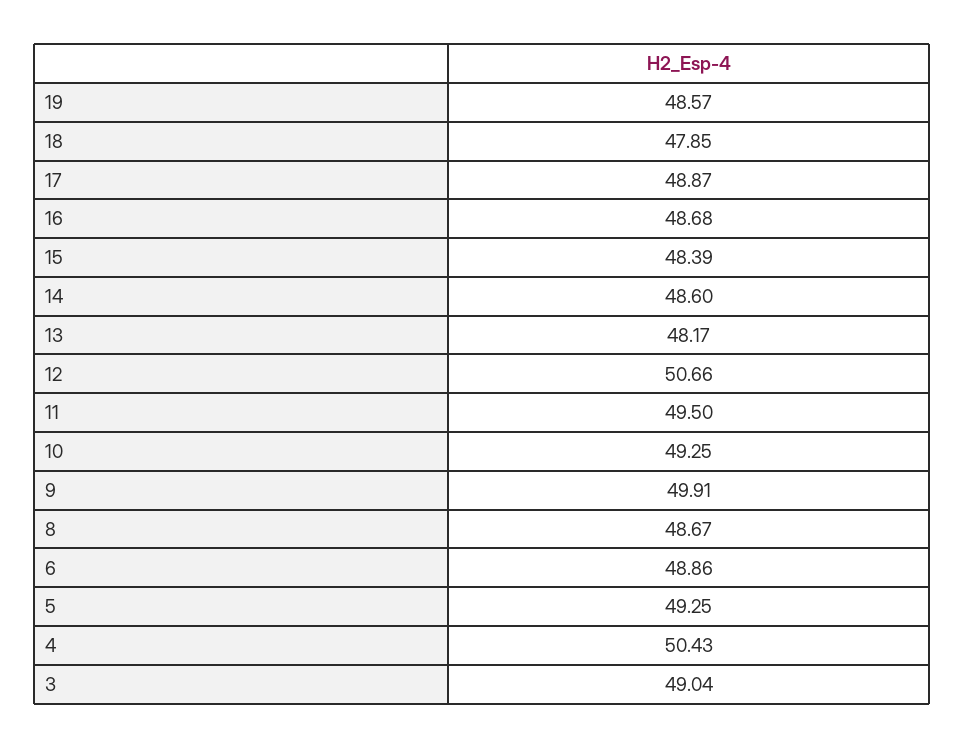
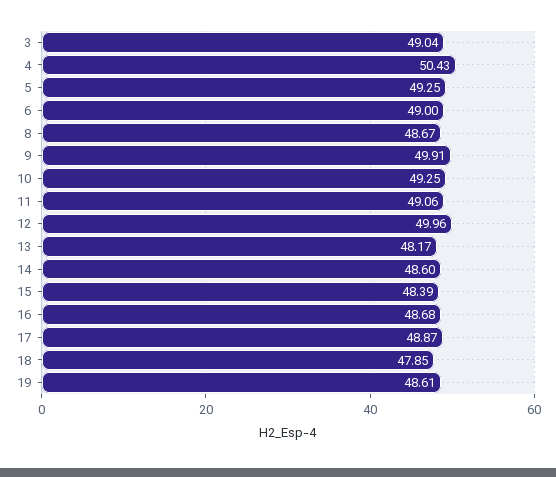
  {
-   "19": 48.57,
+   "19": 48.61,
    "18": 47.85,
    "17": 48.87,
    "16": 48.68,
    "15": 48.39,
    "14": 48.6,
    "13": 48.17,
-   "12": 50.66,
+   "12": 49.96,
-   "11": 49.5,
+   "11": 49.06,
    "10": 49.25,
    "9": 49.91,
    "8": 48.67,
-   "6": 48.86,
+   "6": 49,
    "5": 49.25,
    "4": 50.43,
    "3": 49.04
  }

